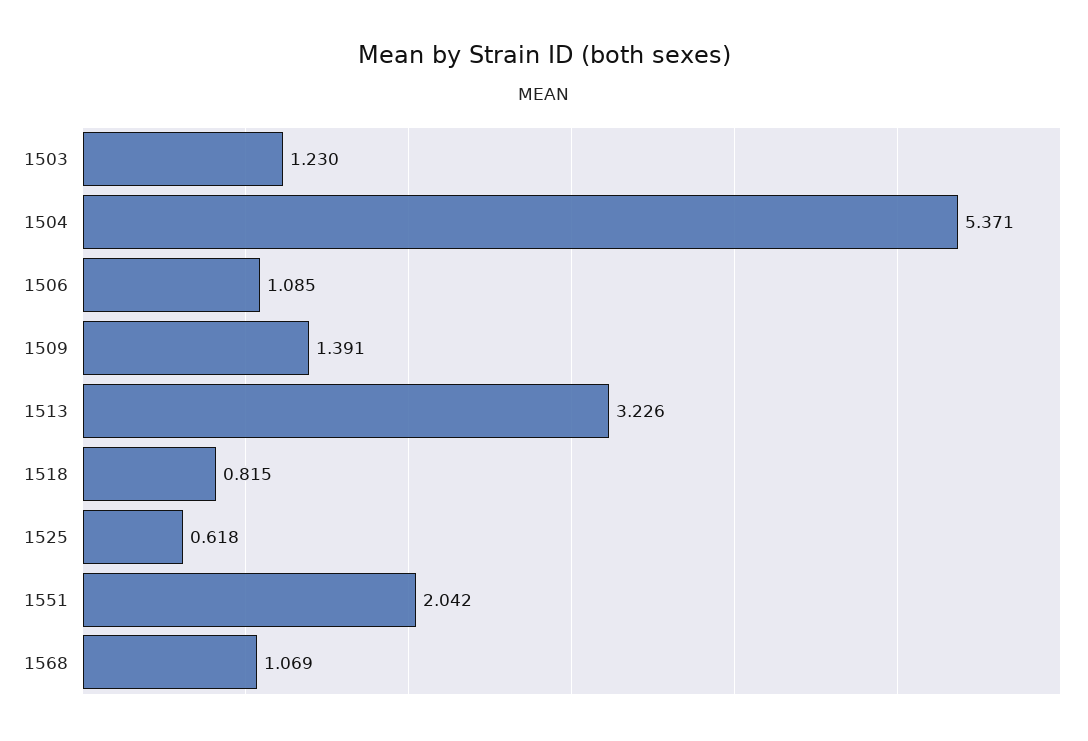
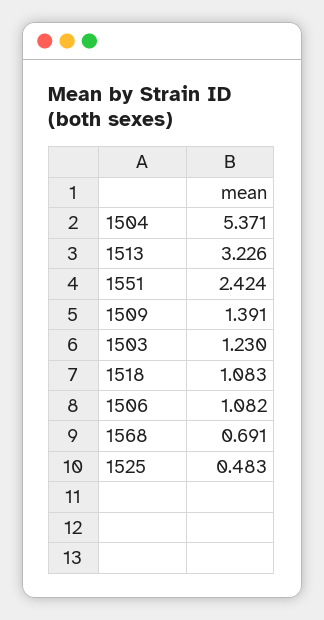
  {
    "1503": 1.23,
    "1504": 5.371,
-   "1506": 1.085,
+   "1506": 1.082,
    "1509": 1.391,
    "1513": 3.226,
-   "1518": 0.815,
+   "1518": 1.083,
-   "1525": 0.618,
+   "1525": 0.483,
-   "1551": 2.042,
+   "1551": 2.424,
-   "1568": 1.069
+   "1568": 0.691
  }

